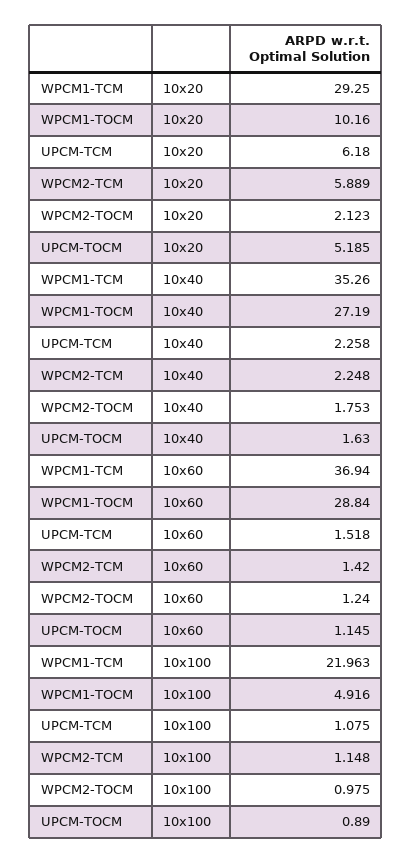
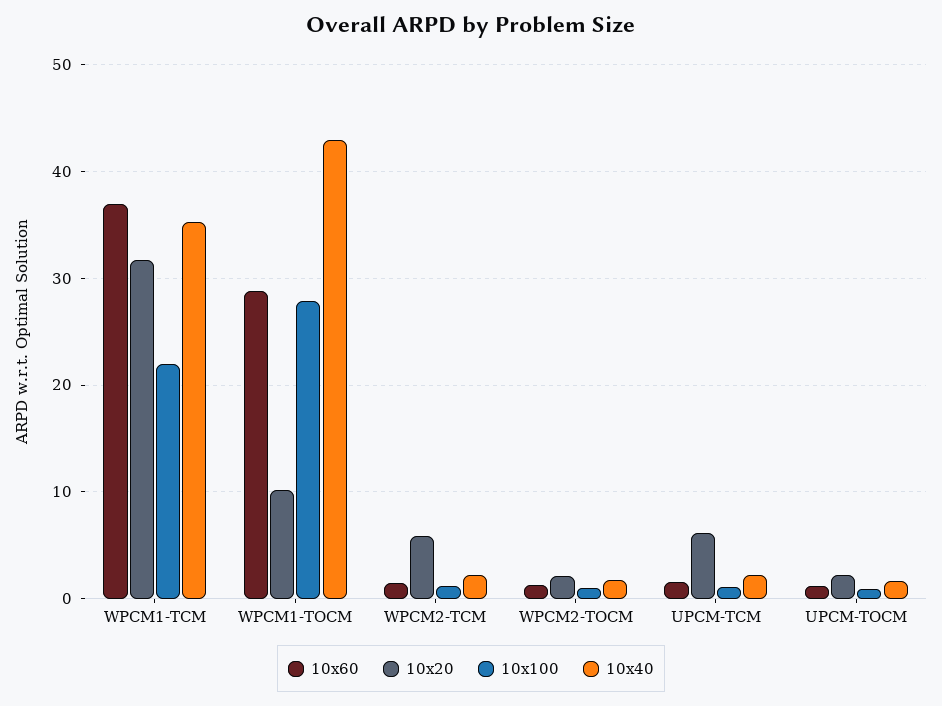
  {
    "10x20": {
-     "WPCM1-TCM": 29.25,
+     "WPCM1-TCM": 32,
      "WPCM1-TOCM": 10.16,
      "UPCM-TCM": 6.18,
      "WPCM2-TCM": 5.889,
      "WPCM2-TOCM": 2.123,
-     "UPCM-TOCM": 5.185
+     "UPCM-TOCM": 2
    },
    "10x40": {
      "WPCM1-TCM": 35.26,
-     "WPCM1-TOCM": 27.19,
+     "WPCM1-TOCM": 43,
      "UPCM-TCM": 2.258,
      "WPCM2-TCM": 2.248,
      "WPCM2-TOCM": 1.753,
      "UPCM-TOCM": 1.63
    },
    "10x60": {
      "WPCM1-TCM": 36.94,
      "WPCM1-TOCM": 28.84,
      "UPCM-TCM": 1.518,
      "WPCM2-TCM": 1.42,
      "WPCM2-TOCM": 1.24,
      "UPCM-TOCM": 1.145
    },
    "10x100": {
      "WPCM1-TCM": 21.963,
-     "WPCM1-TOCM": 4.916,
+     "WPCM1-TOCM": 28,
      "UPCM-TCM": 1.075,
      "WPCM2-TCM": 1.148,
      "WPCM2-TOCM": 0.975,
      "UPCM-TOCM": 0.89
    }
  }

